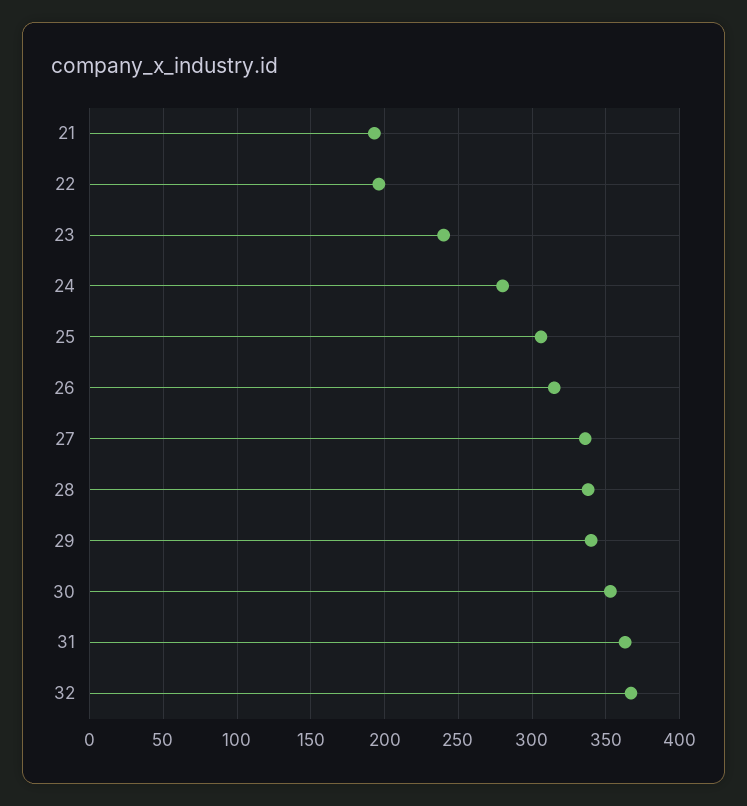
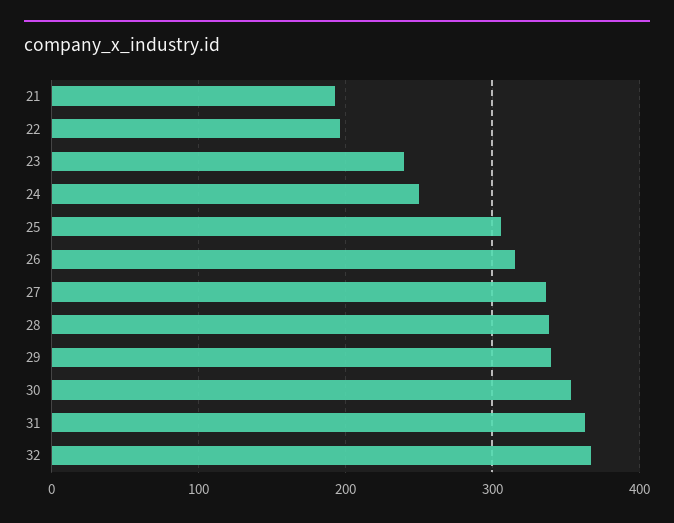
  {
    "21": 195,
    "22": 195,
    "23": 240,
-   "24": 280,
+   "24": 250,
    "25": 305,
    "26": 315,
    "27": 335,
    "28": 340,
    "29": 340,
    "30": 355,
    "31": 365,
    "32": 365
  }

